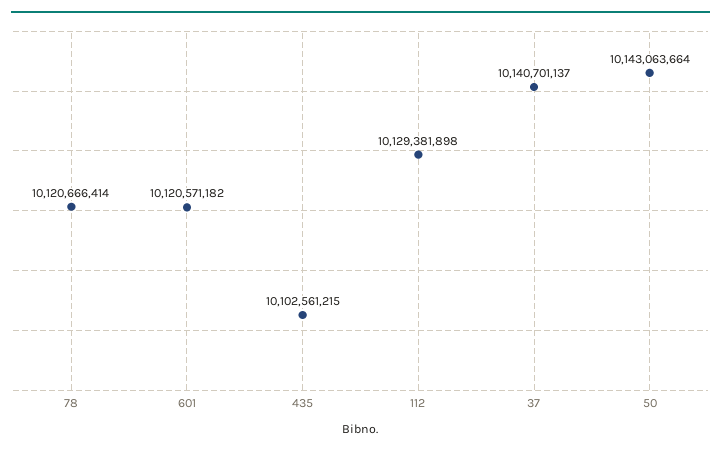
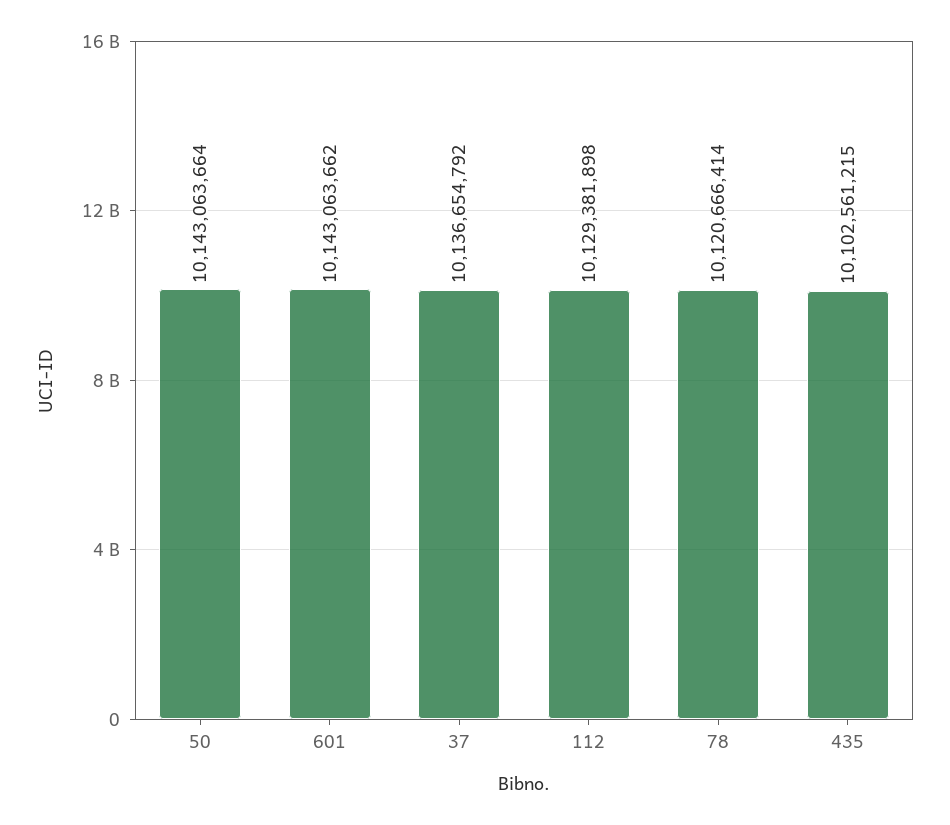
  {
    "78": 10120666414,
-   "601": 10120571182,
+   "601": 10143063662,
    "435": 10102561215,
    "112": 10129381898,
-   "37": 10140701137,
+   "37": 10136654792,
    "50": 10143063664
  }

